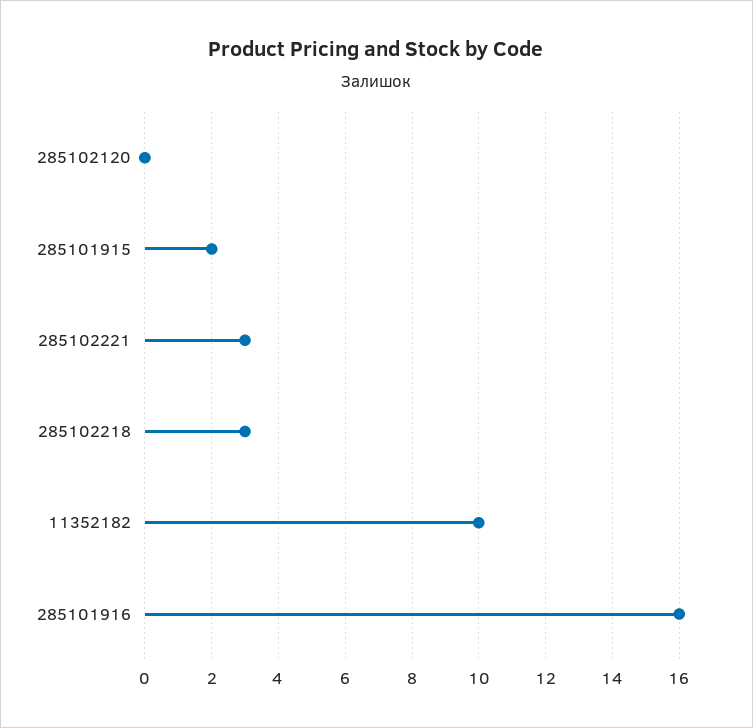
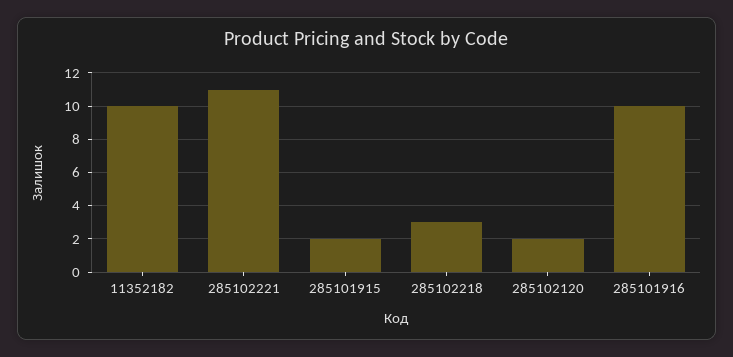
  {
-   "285102120": 0,
+   "285102120": 2,
    "285101915": 2,
-   "285102221": 3,
+   "285102221": 11,
    "285102218": 3,
    "11352182": 10,
-   "285101916": 16
+   "285101916": 10
  }

